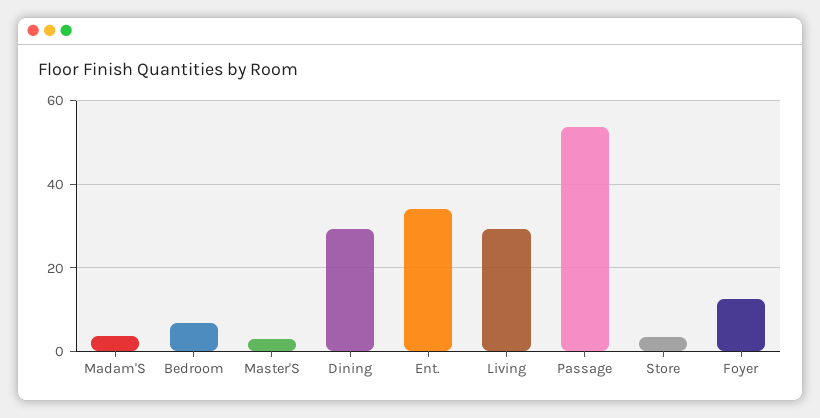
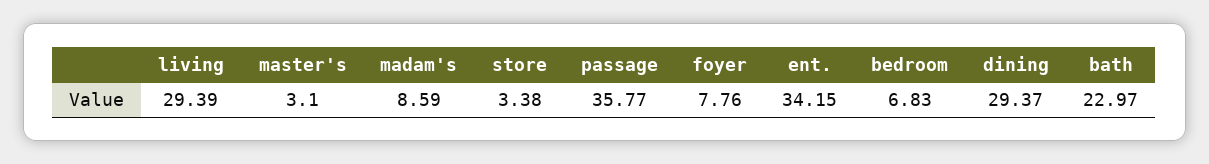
  {
-   "Madam'S": 4,
+   "Madam'S": 8.59,
    "Bedroom": 6.83,
    "Master'S": 3.1,
    "Dining": 29.37,
    "Ent.": 34.15,
    "Living": 29.39,
-   "Passage": 54,
+   "Passage": 35.77,
    "Store": 3.38,
-   "Foyer": 12
+   "Foyer": 7.76,
+   "bath": 22.97
  }

